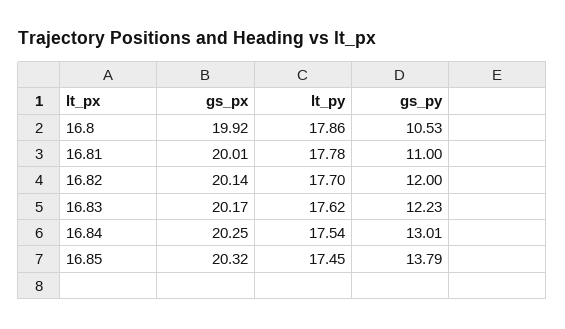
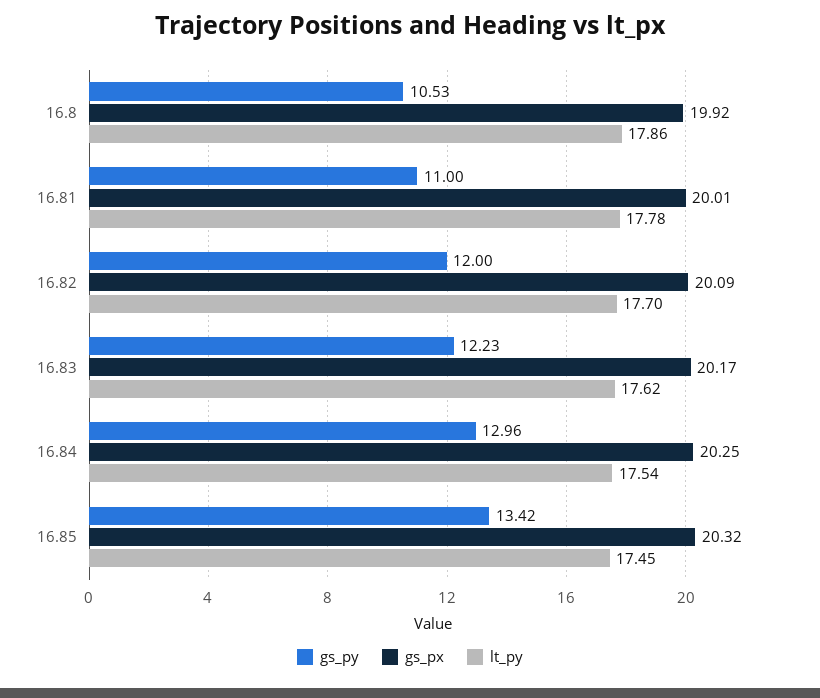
  {
    "gs_px": {
      "16.8": 19.92,
      "16.81": 20.01,
-     "16.82": 20.14,
+     "16.82": 20.09,
      "16.83": 20.17,
      "16.84": 20.25,
      "16.85": 20.32
    },
    "lt_py": {
      "16.8": 17.86,
      "16.81": 17.78,
      "16.82": 17.7,
      "16.83": 17.62,
      "16.84": 17.54,
      "16.85": 17.45
    },
    "gs_py": {
      "16.8": 10.53,
      "16.81": 11,
      "16.82": 12,
      "16.83": 12.23,
-     "16.84": 13.01,
+     "16.84": 12.96,
-     "16.85": 13.79
+     "16.85": 13.42
    }
  }

